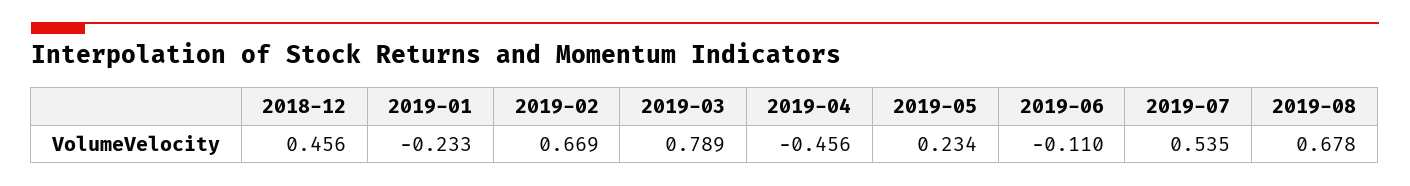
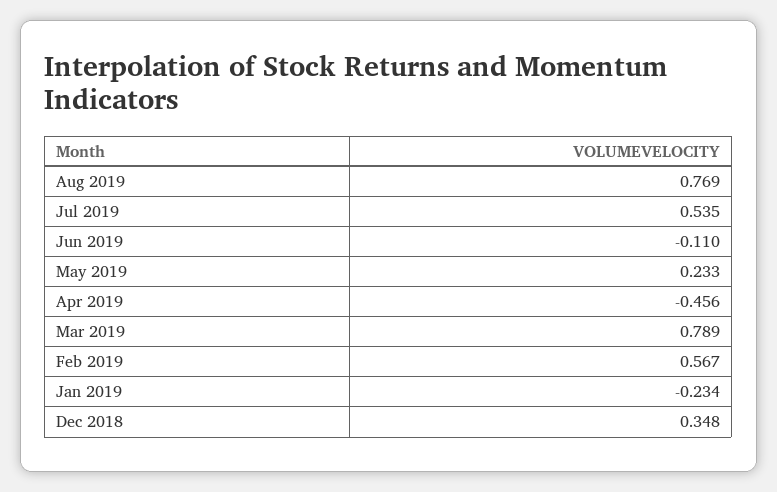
  {
-   "2018-12": 0.456,
+   "2018-12": 0.348,
-   "2019-01": -0.233,
+   "2019-01": -0.234,
-   "2019-02": 0.669,
+   "2019-02": 0.567,
    "2019-03": 0.789,
    "2019-04": -0.456,
-   "2019-05": 0.234,
+   "2019-05": 0.233,
    "2019-06": -0.11,
    "2019-07": 0.535,
-   "2019-08": 0.678
+   "2019-08": 0.769
  }

